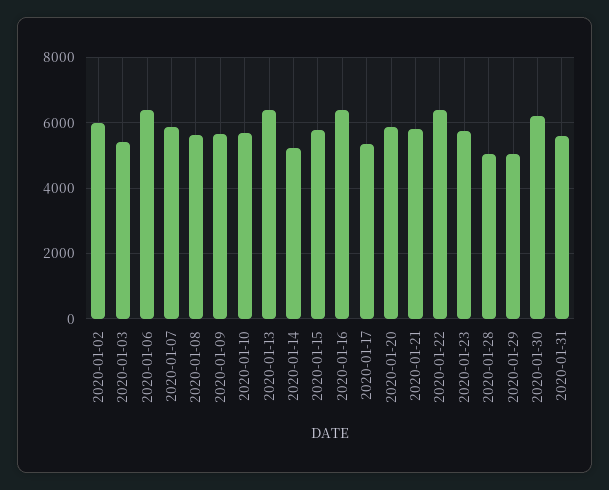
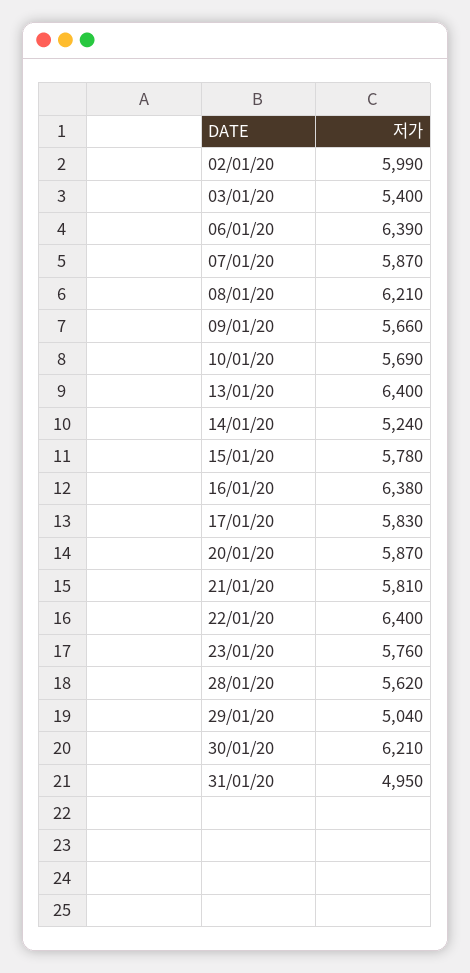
  {
    "2020-01-02": 5990,
    "2020-01-03": 5400,
    "2020-01-06": 6390,
    "2020-01-07": 5870,
-   "2020-01-08": 5600,
+   "2020-01-08": 6210,
    "2020-01-09": 5660,
    "2020-01-10": 5690,
    "2020-01-13": 6400,
    "2020-01-14": 5240,
    "2020-01-15": 5780,
    "2020-01-16": 6380,
-   "2020-01-17": 5400,
+   "2020-01-17": 5830,
    "2020-01-20": 5870,
    "2020-01-21": 5810,
    "2020-01-22": 6400,
    "2020-01-23": 5760,
-   "2020-01-28": 5000,
+   "2020-01-28": 5620,
    "2020-01-29": 5040,
    "2020-01-30": 6210,
-   "2020-01-31": 5600
+   "2020-01-31": 4950
  }

